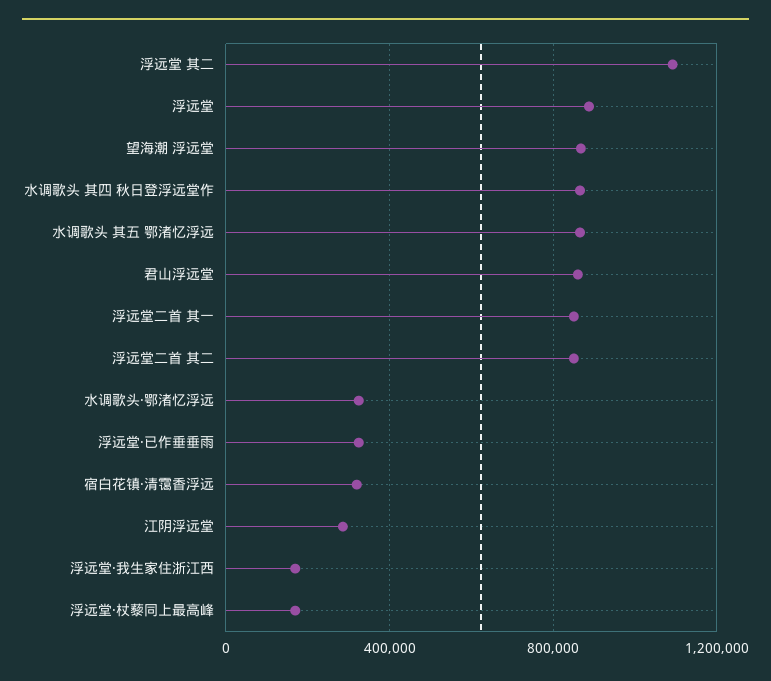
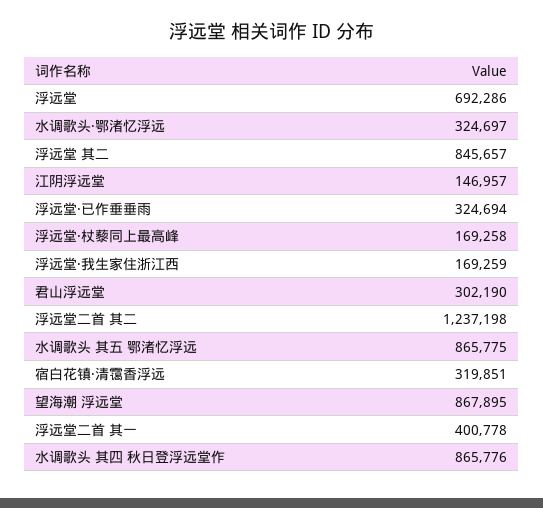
  {
-   "浮远堂 其二": 1100000,
+   "浮远堂 其二": 845657,
-   "浮远堂": 900000,
+   "浮远堂": 692286,
    "望海潮 浮远堂": 867895,
    "水调歌头 其四 秋日登浮远堂作": 865776,
    "水调歌头 其五 鄂渚忆浮远": 865775,
-   "君山浮远堂": 850000,
+   "君山浮远堂": 302190,
-   "浮远堂二首 其一": 850000,
+   "浮远堂二首 其一": 400778,
-   "浮远堂二首 其二": 850000,
+   "浮远堂二首 其二": 1237198,
    "水调歌头·鄂渚忆浮远": 324697,
    "浮远堂·已作垂垂雨": 324694,
    "宿白花镇·清霭香浮远": 319851,
-   "江阴浮远堂": 300000,
+   "江阴浮远堂": 146957,
    "浮远堂·我生家住浙江西": 169259,
    "浮远堂·杖藜同上最高峰": 169258
  }

